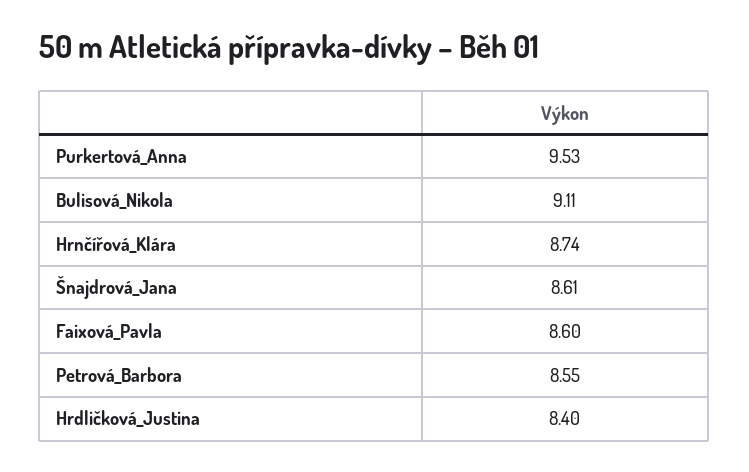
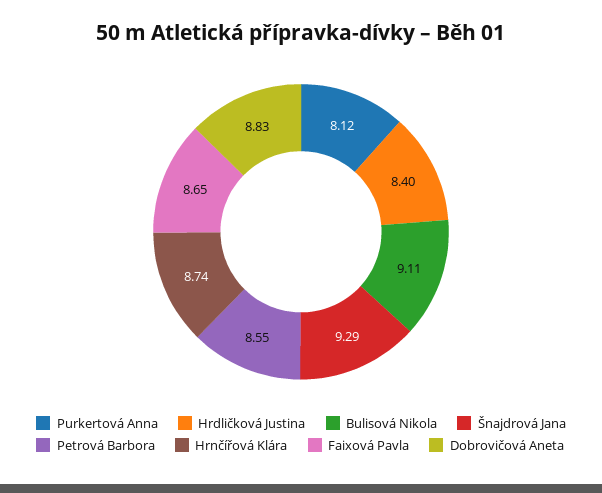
  {
-   "Purkertová_Anna": 9.53,
+   "Purkertová_Anna": 8.12,
    "Bulisová_Nikola": 9.11,
    "Hrnčířová_Klára": 8.74,
-   "Šnajdrová_Jana": 8.61,
+   "Šnajdrová_Jana": 9.29,
-   "Faixová_Pavla": 8.6,
+   "Faixová_Pavla": 8.65,
    "Petrová_Barbora": 8.55,
-   "Hrdličková_Justina": 8.4
+   "Hrdličková_Justina": 8.4,
+   "Dobrovičová Aneta": 8.83
  }

